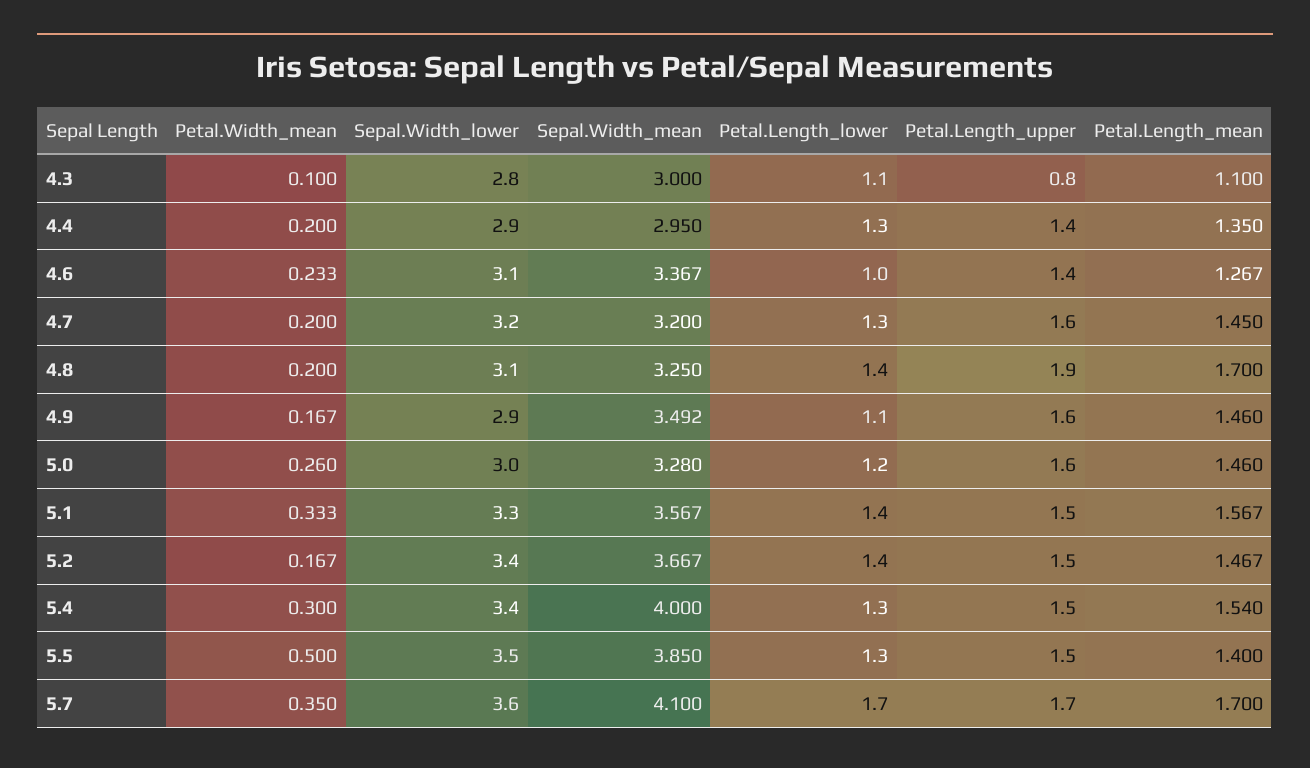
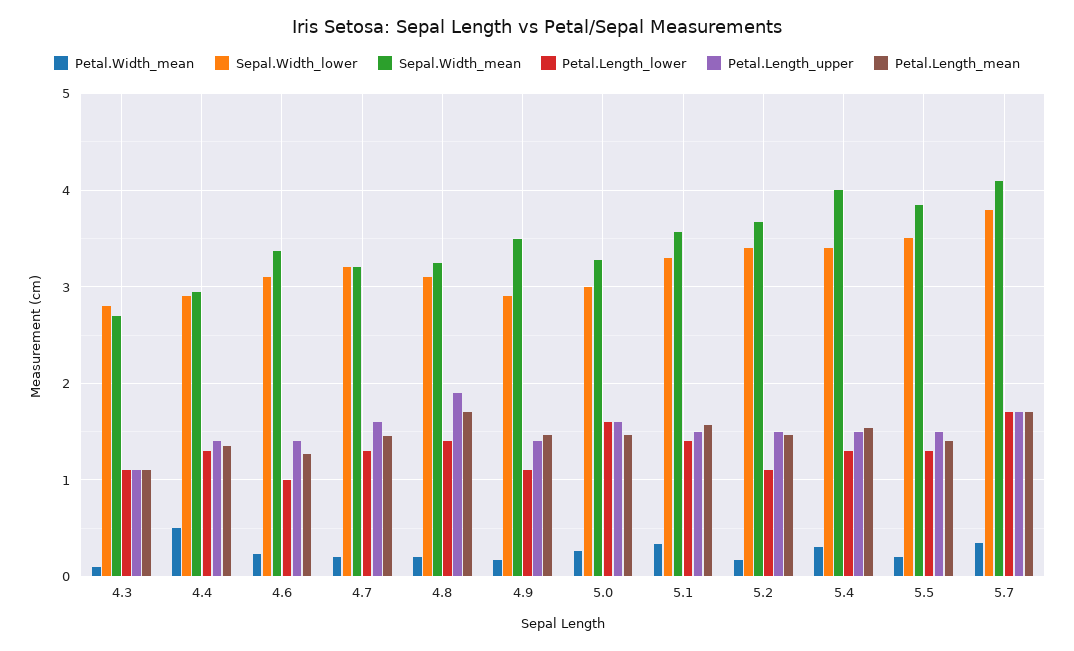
  {
    "Petal.Width_mean": {
      "4.3": 0.1,
-     "4.4": 0.2,
+     "4.4": 0.5,
      "4.6": 0.233,
      "4.7": 0.2,
      "4.8": 0.2,
      "4.9": 0.167,
      "5.0": 0.26,
      "5.1": 0.333,
      "5.2": 0.167,
      "5.4": 0.3,
-     "5.5": 0.5,
+     "5.5": 0.2,
      "5.7": 0.35
    },
    "Sepal.Width_lower": {
      "4.3": 2.8,
      "4.4": 2.9,
      "4.6": 3.1,
      "4.7": 3.2,
      "4.8": 3.1,
      "4.9": 2.9,
      "5.0": 3,
      "5.1": 3.3,
      "5.2": 3.4,
      "5.4": 3.4,
      "5.5": 3.5,
-     "5.7": 3.6
+     "5.7": 3.8
    },
    "Sepal.Width_mean": {
-     "4.3": 3,
+     "4.3": 2.7,
      "4.4": 2.95,
      "4.6": 3.367,
      "4.7": 3.2,
      "4.8": 3.25,
      "4.9": 3.492,
      "5.0": 3.28,
      "5.1": 3.567,
      "5.2": 3.667,
      "5.4": 4,
      "5.5": 3.85,
      "5.7": 4.1
    },
    "Petal.Length_lower": {
      "4.3": 1.1,
      "4.4": 1.3,
      "4.6": 1,
      "4.7": 1.3,
      "4.8": 1.4,
      "4.9": 1.1,
-     "5.0": 1.2,
+     "5.0": 1.6,
      "5.1": 1.4,
-     "5.2": 1.4,
+     "5.2": 1.1,
      "5.4": 1.3,
      "5.5": 1.3,
      "5.7": 1.7
    },
    "Petal.Length_upper": {
-     "4.3": 0.8,
+     "4.3": 1.1,
      "4.4": 1.4,
      "4.6": 1.4,
      "4.7": 1.6,
      "4.8": 1.9,
-     "4.9": 1.6,
+     "4.9": 1.4,
      "5.0": 1.6,
      "5.1": 1.5,
      "5.2": 1.5,
      "5.4": 1.5,
      "5.5": 1.5,
      "5.7": 1.7
    },
    "Petal.Length_mean": {
      "4.3": 1.1,
      "4.4": 1.35,
      "4.6": 1.267,
      "4.7": 1.45,
      "4.8": 1.7,
      "4.9": 1.46,
      "5.0": 1.46,
      "5.1": 1.567,
      "5.2": 1.467,
      "5.4": 1.54,
      "5.5": 1.4,
      "5.7": 1.7
    }
  }

